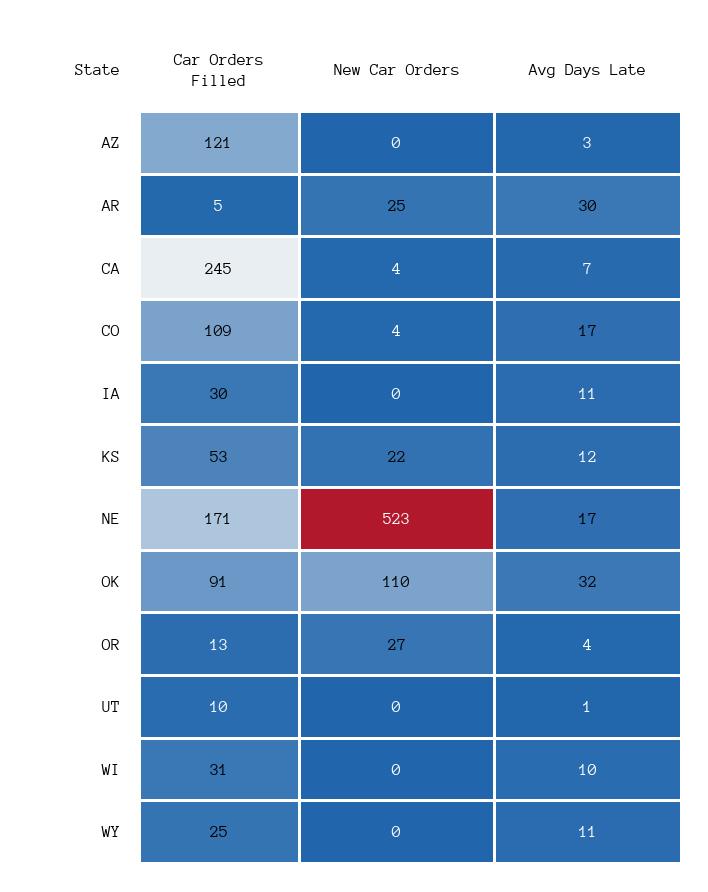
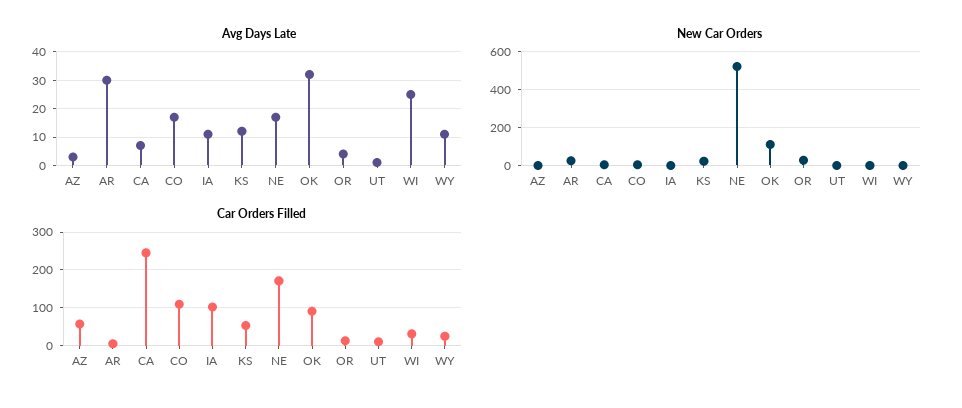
  {
    "Car Orders Filled": {
-     "AZ": 121,
+     "AZ": 60,
      "AR": 5,
      "CA": 245,
      "CO": 109,
-     "IA": 30,
+     "IA": 100,
      "KS": 53,
      "NE": 171,
      "OK": 91,
      "OR": 13,
      "UT": 10,
      "WI": 31,
      "WY": 25
    },
    "New Car Orders": {
      "AZ": 0,
      "AR": 25,
      "CA": 4,
      "CO": 4,
      "IA": 0,
      "KS": 22,
      "NE": 523,
      "OK": 110,
      "OR": 27,
      "UT": 0,
      "WI": 0,
      "WY": 0
    },
    "Avg Days Late": {
      "AZ": 3,
      "AR": 30,
      "CA": 7,
      "CO": 17,
      "IA": 11,
      "KS": 12,
      "NE": 17,
      "OK": 32,
      "OR": 4,
      "UT": 1,
-     "WI": 10,
+     "WI": 25,
      "WY": 11
    }
  }

